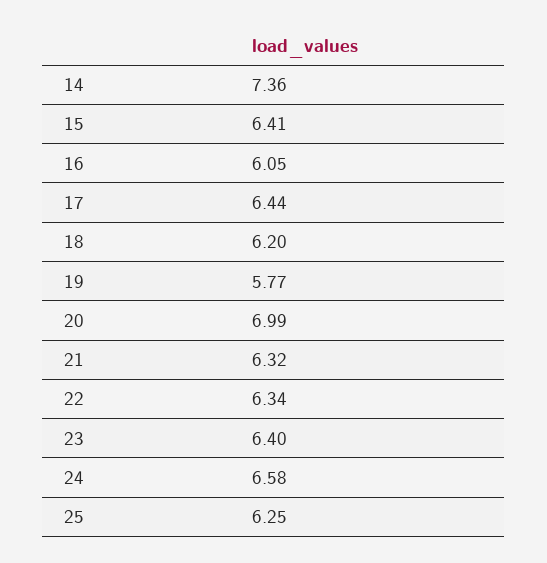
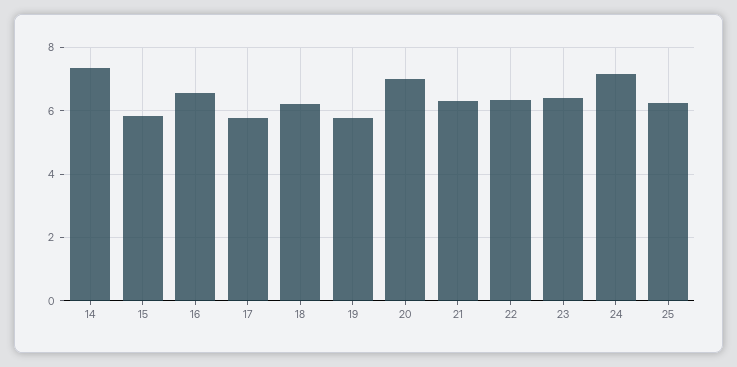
  {
    "14": 7.36,
-   "15": 6.41,
+   "15": 5.8,
-   "16": 6.05,
+   "16": 6.6,
-   "17": 6.44,
+   "17": 5.8,
    "18": 6.2,
    "19": 5.77,
    "20": 6.99,
    "21": 6.32,
    "22": 6.34,
    "23": 6.4,
-   "24": 6.58,
+   "24": 7.2,
    "25": 6.25
  }

